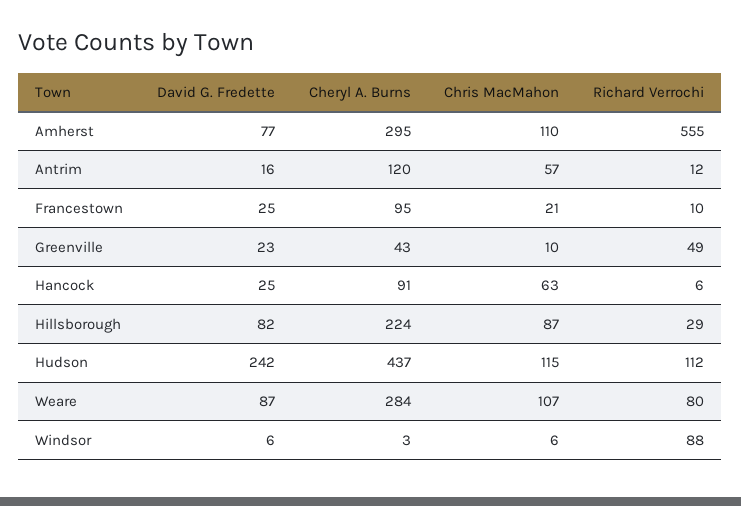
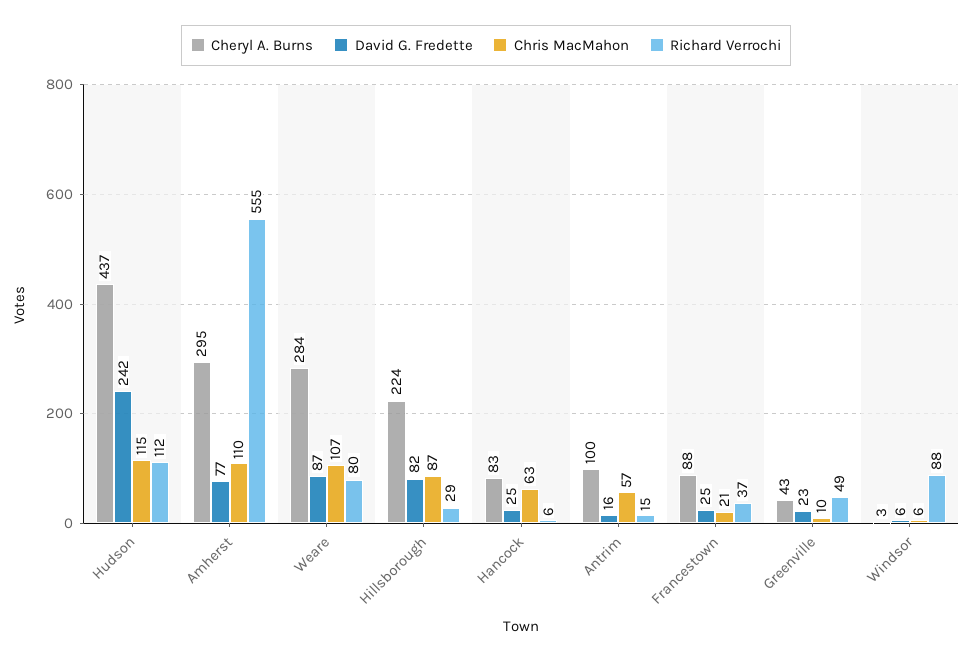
  {
    "David G. Fredette": {
      "Amherst": 77,
      "Antrim": 16,
      "Francestown": 25,
      "Greenville": 23,
      "Hancock": 25,
      "Hillsborough": 82,
      "Hudson": 242,
      "Weare": 87,
      "Windsor": 6
    },
    "Cheryl A. Burns": {
      "Amherst": 295,
-     "Antrim": 120,
+     "Antrim": 100,
-     "Francestown": 95,
+     "Francestown": 88,
      "Greenville": 43,
-     "Hancock": 91,
+     "Hancock": 83,
      "Hillsborough": 224,
      "Hudson": 437,
      "Weare": 284,
      "Windsor": 3
    },
    "Chris MacMahon": {
      "Amherst": 110,
      "Antrim": 57,
      "Francestown": 21,
      "Greenville": 10,
      "Hancock": 63,
      "Hillsborough": 87,
      "Hudson": 115,
      "Weare": 107,
      "Windsor": 6
    },
    "Richard Verrochi": {
      "Amherst": 555,
-     "Antrim": 12,
+     "Antrim": 15,
-     "Francestown": 10,
+     "Francestown": 37,
      "Greenville": 49,
      "Hancock": 6,
      "Hillsborough": 29,
      "Hudson": 112,
      "Weare": 80,
      "Windsor": 88
    }
  }

